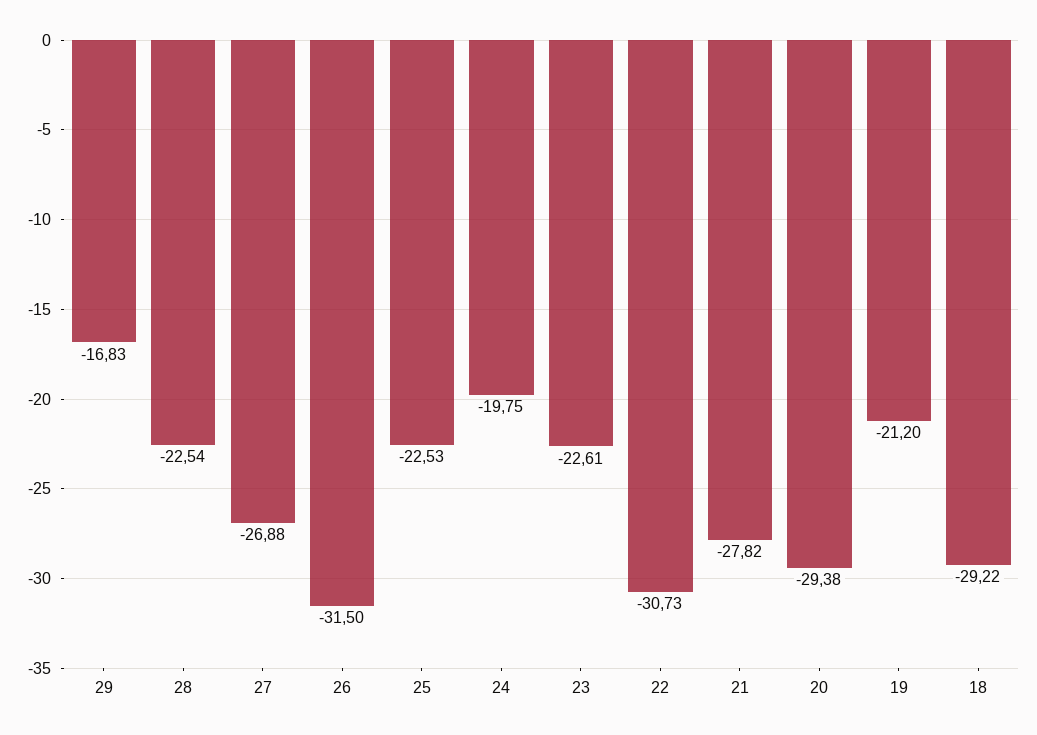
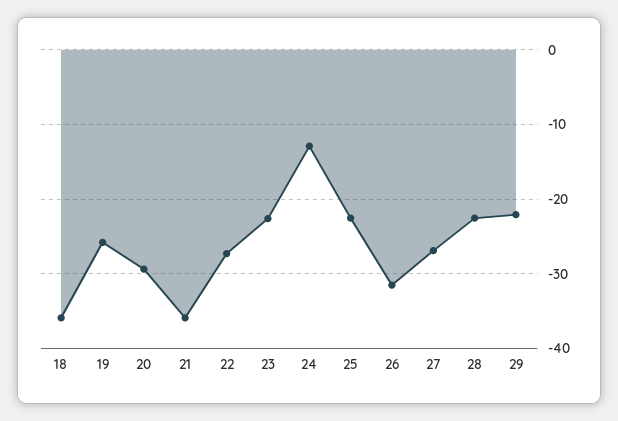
  {
-   "29": -16.83,
+   "29": -22,
    "28": -22.54,
    "27": -26.88,
    "26": -31.5,
    "25": -22.53,
-   "24": -19.75,
+   "24": -13,
    "23": -22.61,
-   "22": -30.73,
+   "22": -27,
-   "21": -27.82,
+   "21": -36,
    "20": -29.38,
-   "19": -21.2,
+   "19": -26,
-   "18": -29.22
+   "18": -36
  }

